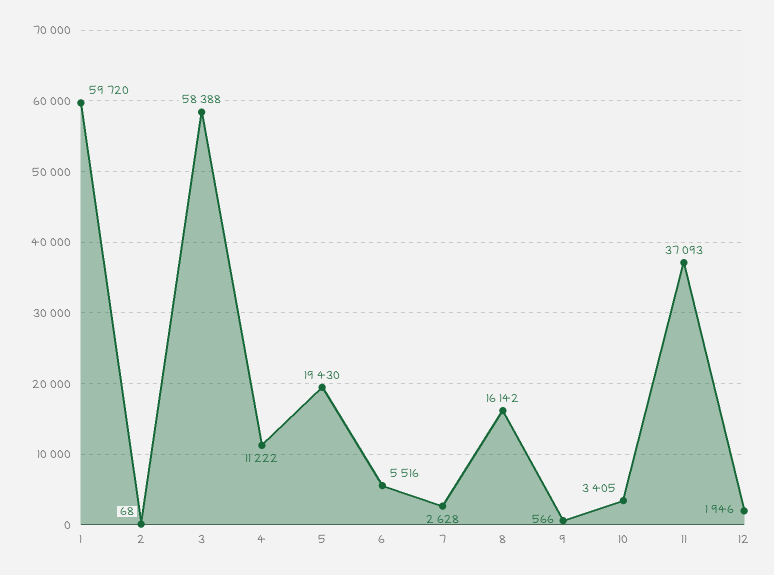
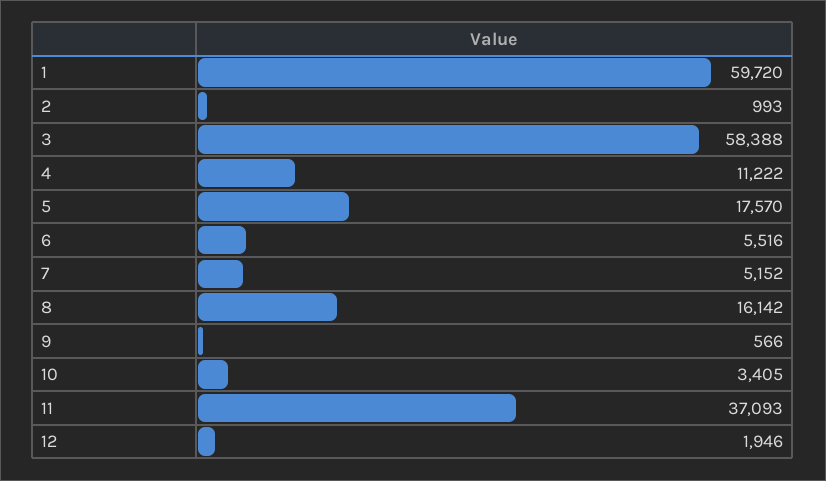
  {
    "1": 59720,
-   "2": 68,
+   "2": 993,
    "3": 58388,
    "4": 11222,
-   "5": 19430,
+   "5": 17570,
    "6": 5516,
-   "7": 2628,
+   "7": 5152,
    "8": 16142,
    "9": 566,
    "10": 3405,
    "11": 37093,
    "12": 1946
  }

